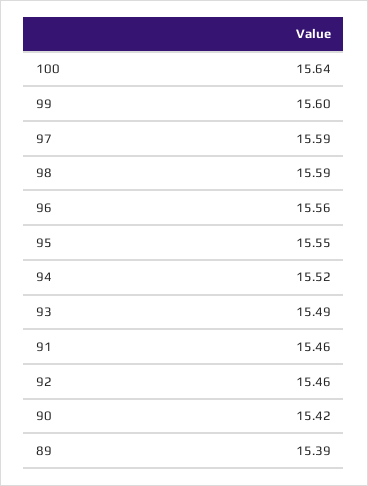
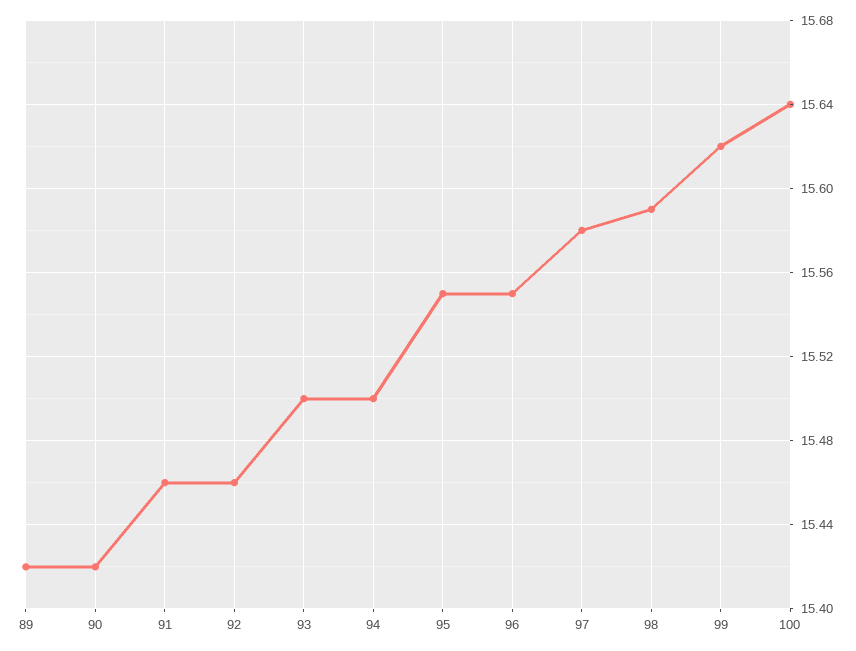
  {
    "100": 15.64,
-   "99": 15.6,
+   "99": 15.62,
-   "97": 15.59,
+   "97": 15.58,
    "98": 15.59,
-   "96": 15.56,
+   "96": 15.55,
    "95": 15.55,
-   "94": 15.52,
+   "94": 15.5,
-   "93": 15.49,
+   "93": 15.5,
    "91": 15.46,
    "92": 15.46,
    "90": 15.42,
-   "89": 15.39
+   "89": 15.42
  }

